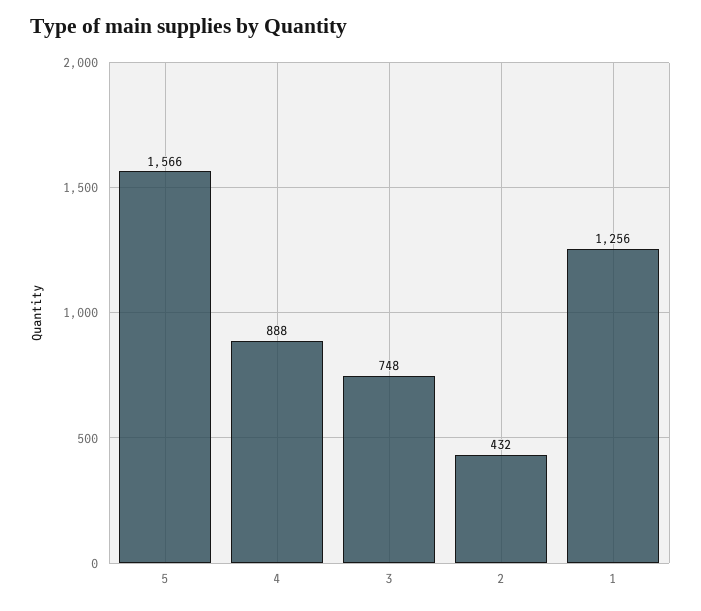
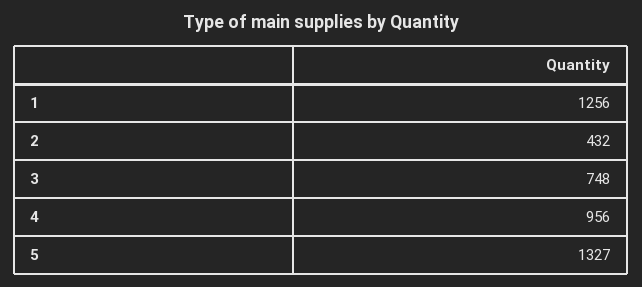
  {
-   "5": 1566,
+   "5": 1327,
-   "4": 888,
+   "4": 956,
    "3": 748,
    "2": 432,
    "1": 1256
  }

